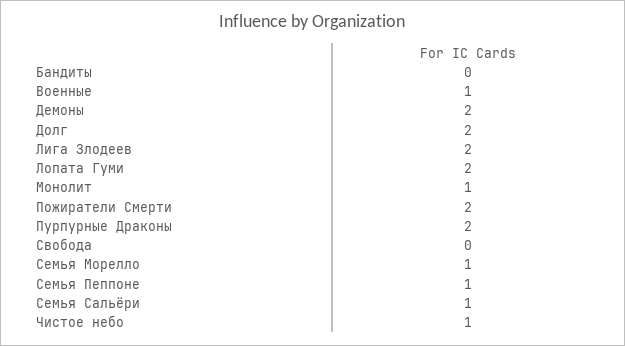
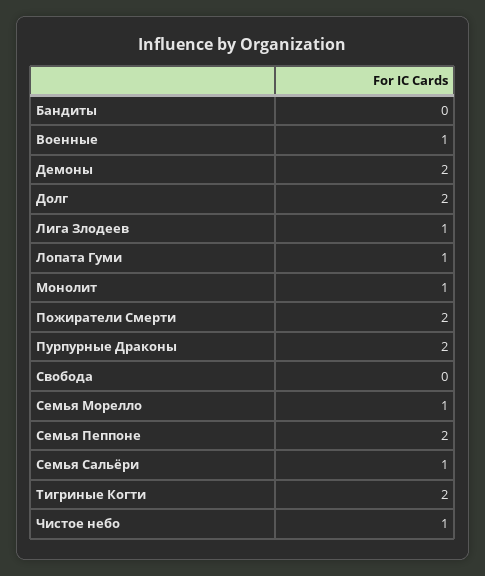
  {
    "Бандиты": 0,
    "Военные": 1,
    "Демоны": 2,
    "Долг": 2,
-   "Лига Злодеев": 2,
+   "Лига Злодеев": 1,
-   "Лопата Гуми": 2,
+   "Лопата Гуми": 1,
    "Монолит": 1,
    "Пожиратели Смерти": 2,
    "Пурпурные Драконы": 2,
    "Свобода": 0,
    "Семья Морелло": 1,
-   "Семья Пеппоне": 1,
+   "Семья Пеппоне": 2,
    "Семья Сальёри": 1,
-   "Чистое небо": 1
+   "Чистое небо": 1,
+   "Тигриные Когти": 2
  }

